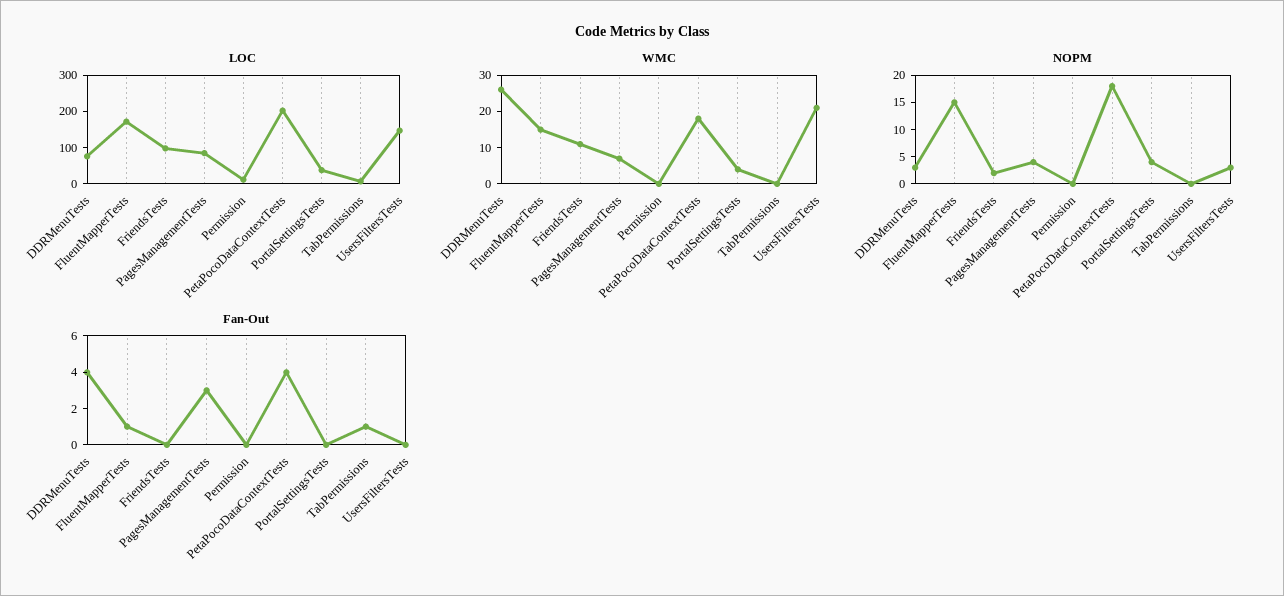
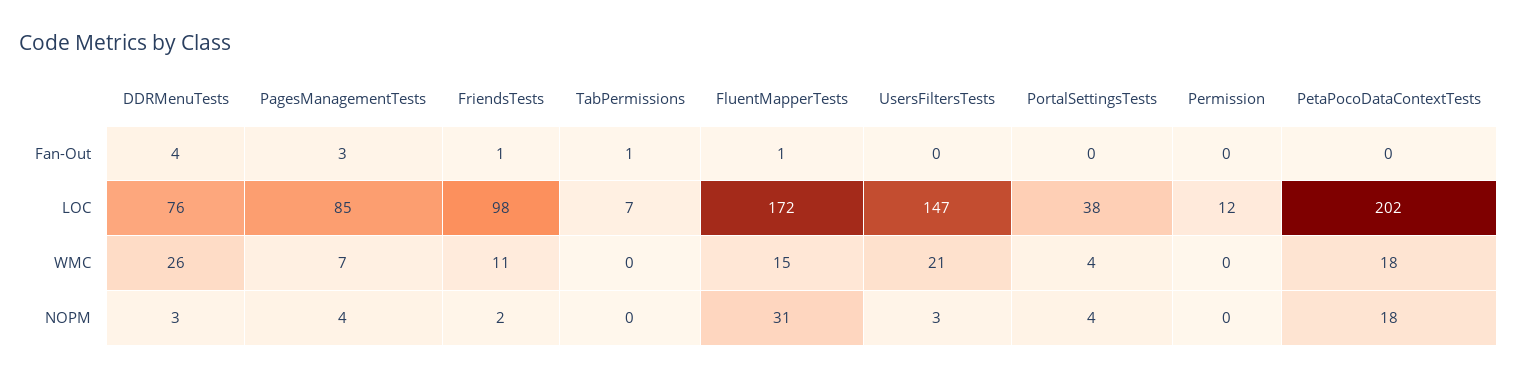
  {
    "LOC": {
      "DDRMenuTests": 76,
      "FluentMapperTests": 172,
      "FriendsTests": 98,
      "PagesManagementTests": 85,
      "Permission": 12,
      "PetaPocoDataContextTests": 202,
      "PortalSettingsTests": 38,
      "TabPermissions": 7,
      "UsersFiltersTests": 147
    },
    "WMC": {
      "DDRMenuTests": 26,
      "FluentMapperTests": 15,
      "FriendsTests": 11,
      "PagesManagementTests": 7,
      "Permission": 0,
      "PetaPocoDataContextTests": 18,
      "PortalSettingsTests": 4,
      "TabPermissions": 0,
      "UsersFiltersTests": 21
    },
    "NOPM": {
      "DDRMenuTests": 3,
-     "FluentMapperTests": 15,
+     "FluentMapperTests": 31,
      "FriendsTests": 2,
      "PagesManagementTests": 4,
      "Permission": 0,
      "PetaPocoDataContextTests": 18,
      "PortalSettingsTests": 4,
      "TabPermissions": 0,
      "UsersFiltersTests": 3
    },
    "Fan-Out": {
      "DDRMenuTests": 4,
      "FluentMapperTests": 1,
-     "FriendsTests": 0,
+     "FriendsTests": 1,
      "PagesManagementTests": 3,
      "Permission": 0,
-     "PetaPocoDataContextTests": 4,
+     "PetaPocoDataContextTests": 0,
      "PortalSettingsTests": 0,
      "TabPermissions": 1,
      "UsersFiltersTests": 0
    }
  }

